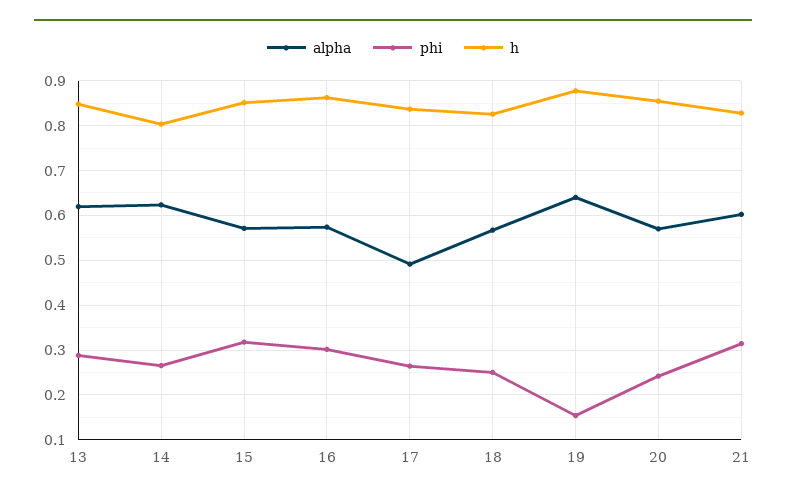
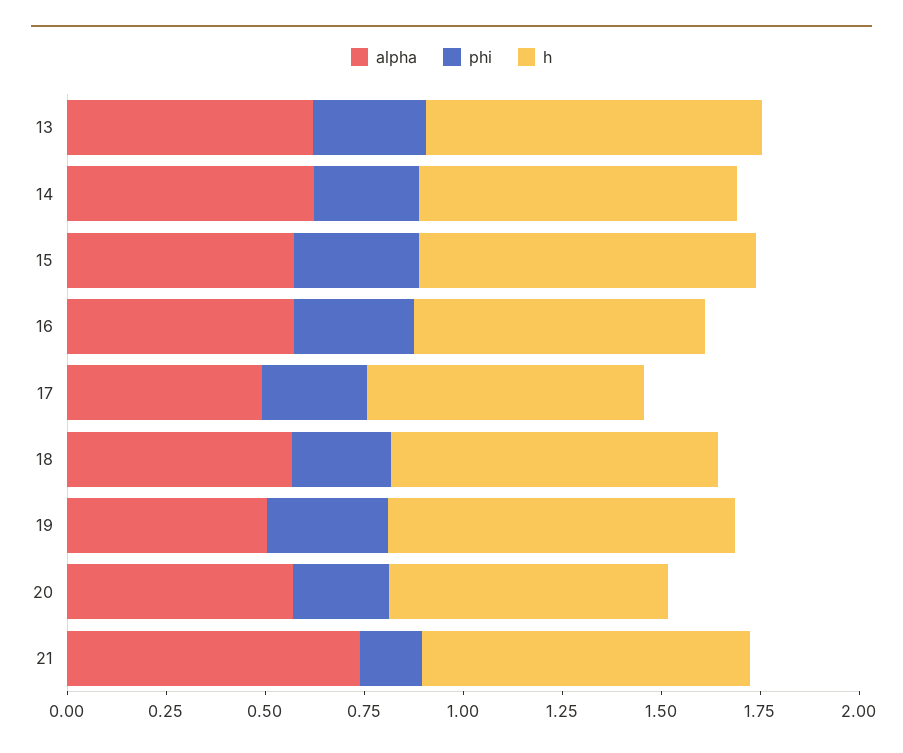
  {
    "alpha": {
      "13": 0.62,
      "14": 0.62,
      "15": 0.58,
      "16": 0.58,
      "17": 0.5,
      "18": 0.56,
-     "19": 0.64,
+     "19": 0.5,
      "20": 0.56,
-     "21": 0.6
+     "21": 0.75
    },
    "phi": {
      "13": 0.28,
      "14": 0.26,
      "15": 0.32,
      "16": 0.3,
      "17": 0.26,
      "18": 0.26,
-     "19": 0.16,
+     "19": 0.3,
      "20": 0.24,
-     "21": 0.32
+     "21": 0.15
    },
    "h": {
      "13": 0.84,
      "14": 0.8,
      "15": 0.86,
-     "16": 0.86,
+     "16": 0.75,
-     "17": 0.84,
+     "17": 0.7,
      "18": 0.82,
      "19": 0.88,
-     "20": 0.86,
+     "20": 0.7,
      "21": 0.82
    }
  }

